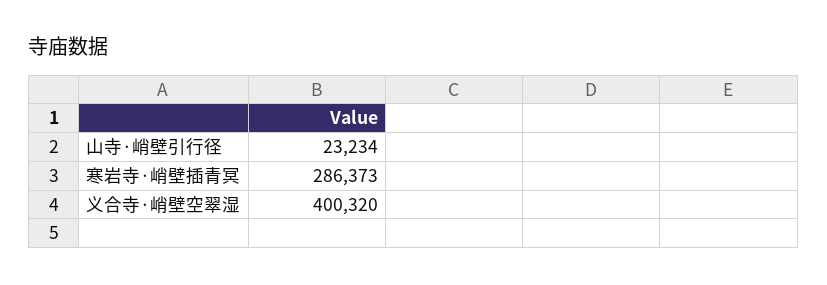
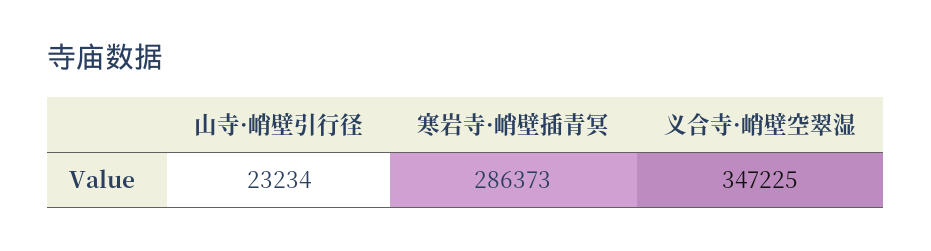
  {
    "山寺·峭壁引行径": 23234,
    "寒岩寺·峭壁插青冥": 286373,
-   "义合寺·峭壁空翠湿": 400320
+   "义合寺·峭壁空翠湿": 347225
  }

